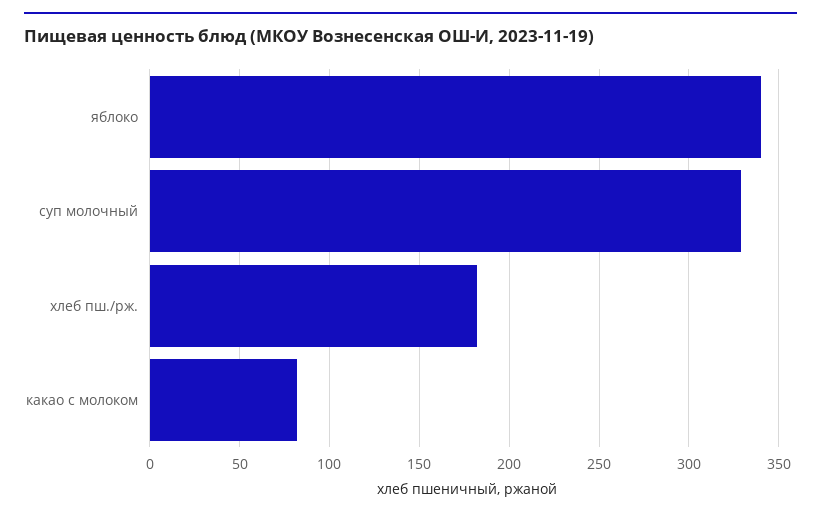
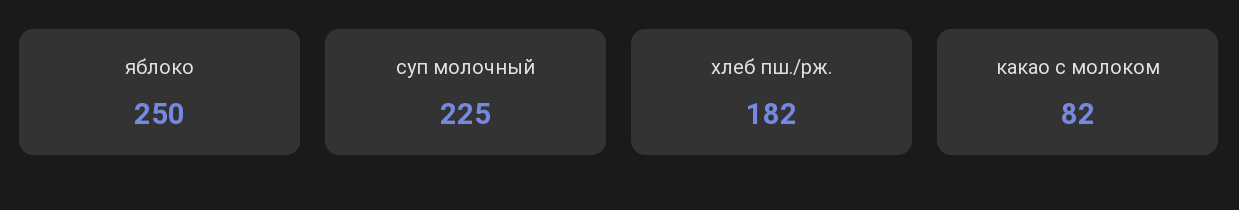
  {
-   "яблоко": 340,
+   "яблоко": 250,
-   "суп молочный": 330,
+   "суп молочный": 225,
    "хлеб пш./рж.": 182,
    "какао с молоком": 82
  }

